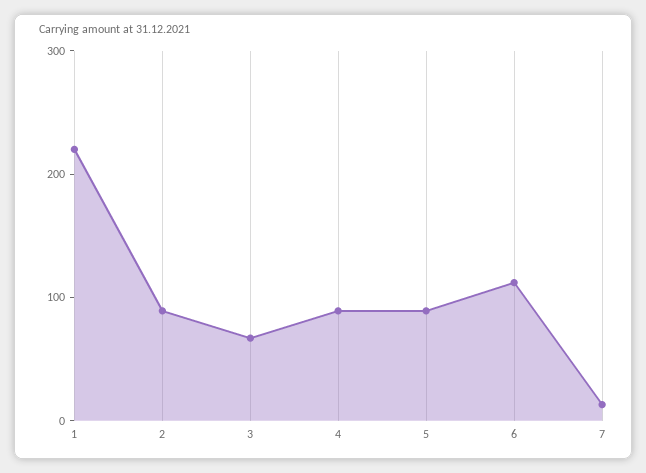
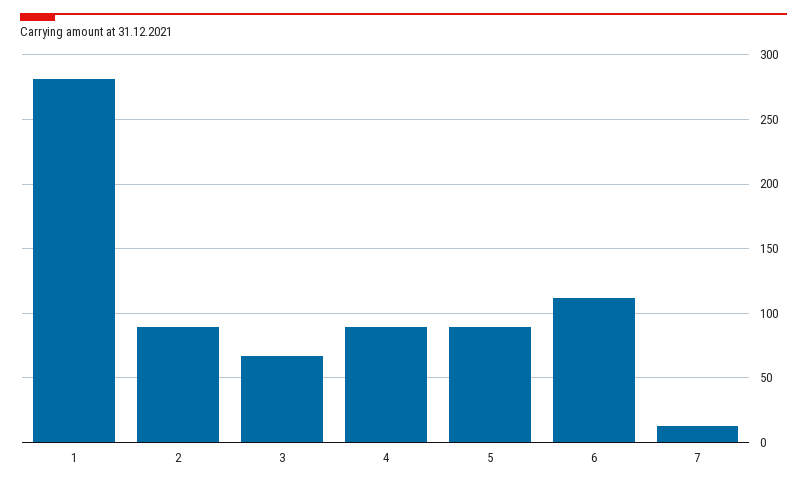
  {
-   "1": 220,
+   "1": 280,
    "2": 90,
    "3": 65,
    "4": 90,
    "5": 90,
    "6": 110,
    "7": 15
  }

